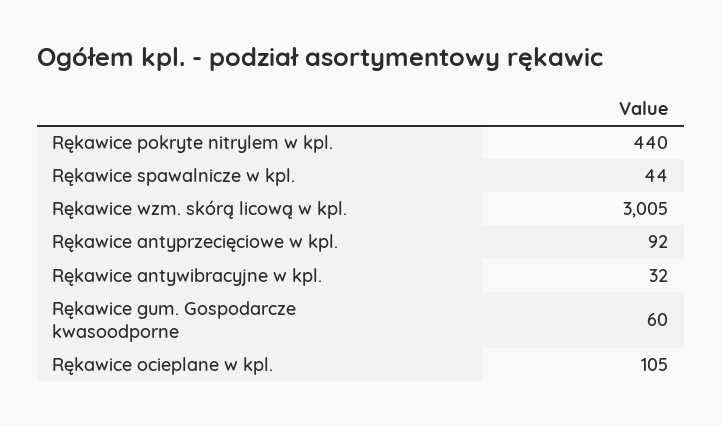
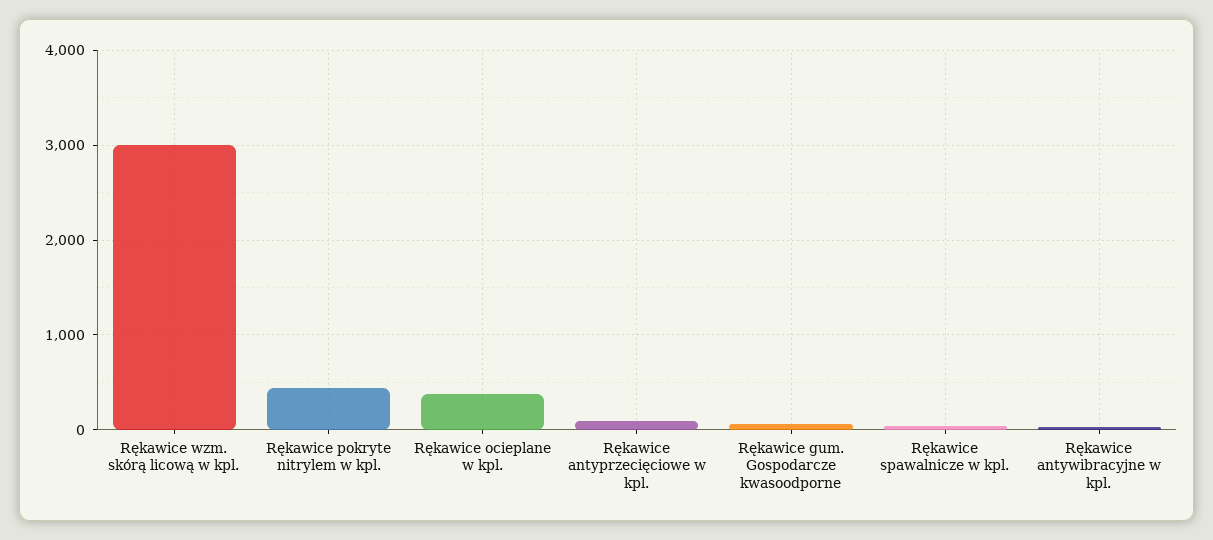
  {
    "Rękawice pokryte nitrylem w kpl.": 440,
    "Rękawice spawalnicze w kpl.": 44,
    "Rękawice wzm. skórą licową w kpl.": 3005,
    "Rękawice antyprzecięciowe w kpl.": 92,
    "Rękawice antywibracyjne w kpl.": 32,
    "Rękawice gum. Gospodarcze kwasoodporne": 60,
-   "Rękawice ocieplane w kpl.": 105
+   "Rękawice ocieplane w kpl.": 400
  }

